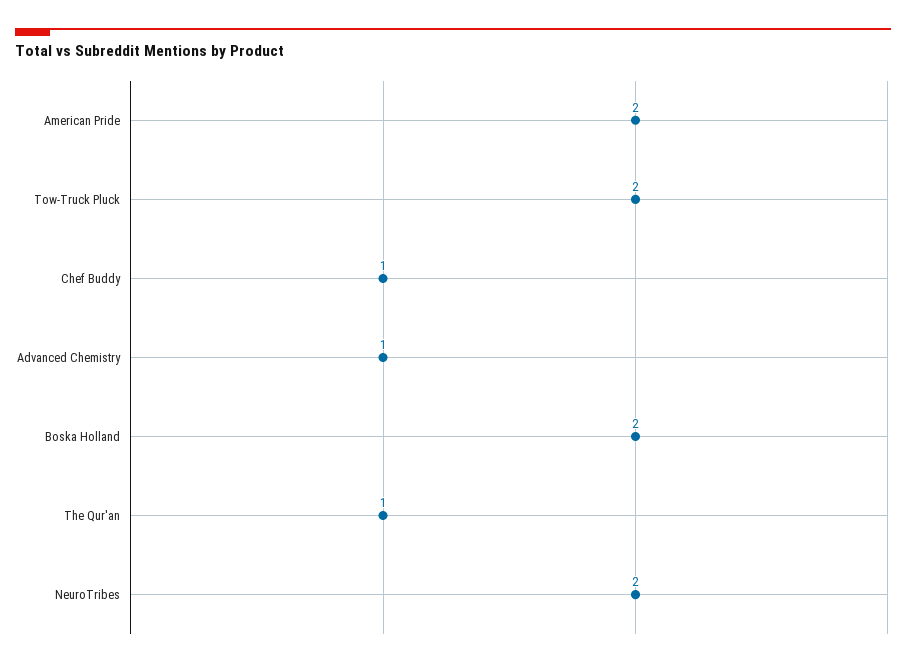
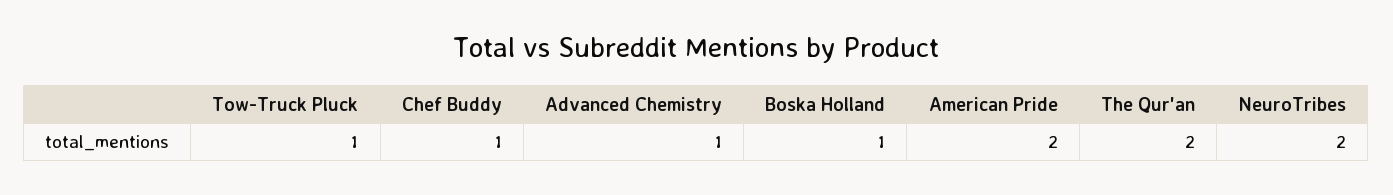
  {
    "American Pride": 2,
-   "Tow-Truck Pluck": 2,
+   "Tow-Truck Pluck": 1,
    "Chef Buddy": 1,
    "Advanced Chemistry": 1,
-   "Boska Holland": 2,
+   "Boska Holland": 1,
-   "The Qur'an": 1,
+   "The Qur'an": 2,
    "NeuroTribes": 2
  }

